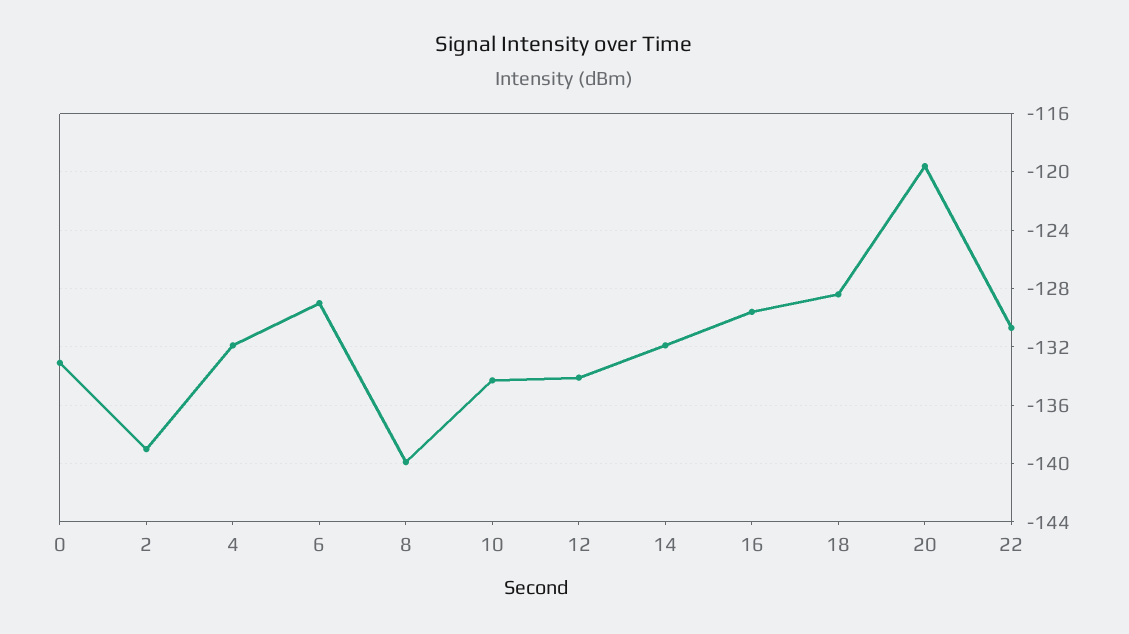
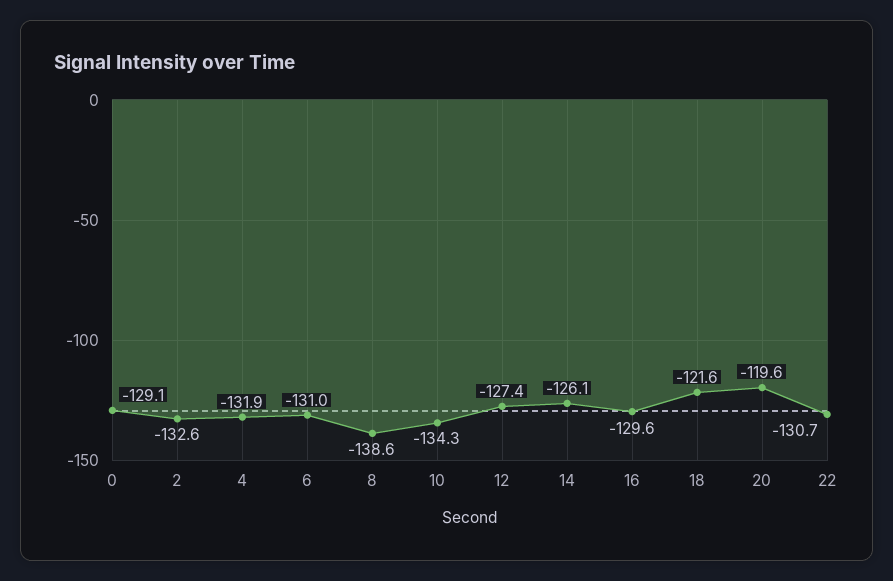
  {
-   "0": -133,
+   "0": -129.1,
-   "2": -139,
+   "2": -132.6,
    "4": -131.9,
-   "6": -129,
+   "6": -131,
-   "8": -140,
+   "8": -138.6,
    "10": -134.3,
-   "12": -134,
+   "12": -127.4,
-   "14": -132,
+   "14": -126.1,
    "16": -129.6,
-   "18": -128.5,
+   "18": -121.6,
    "20": -119.6,
    "22": -130.7
  }

